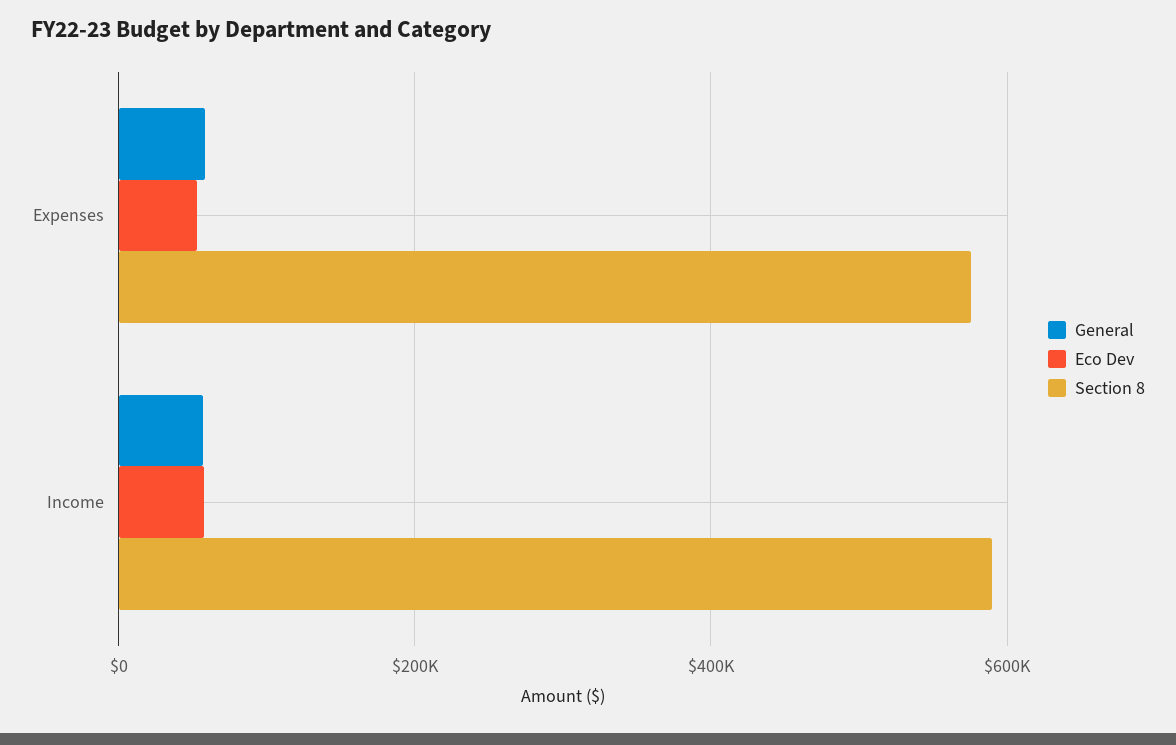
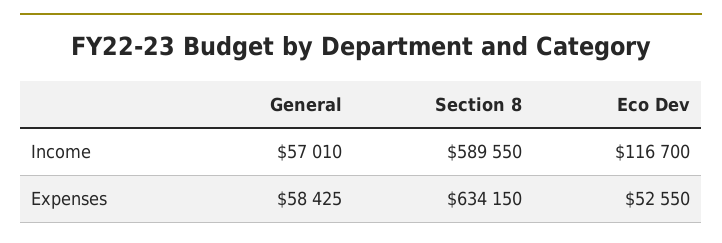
  {
    "General": {
      "Expenses": 58425,
      "Income": 57010
    },
    "Eco Dev": {
      "Expenses": 52550,
-     "Income": 60000
+     "Income": 116700
    },
    "Section 8": {
-     "Expenses": 580000,
+     "Expenses": 634150,
      "Income": 589550
    }
  }

